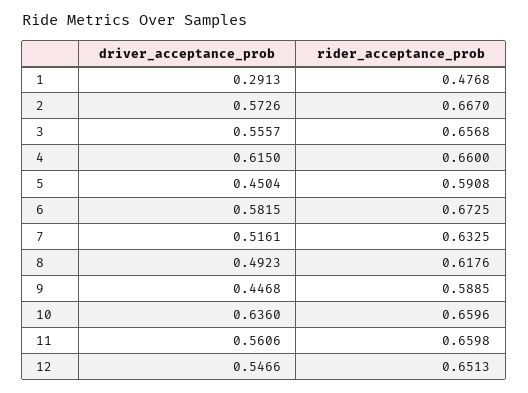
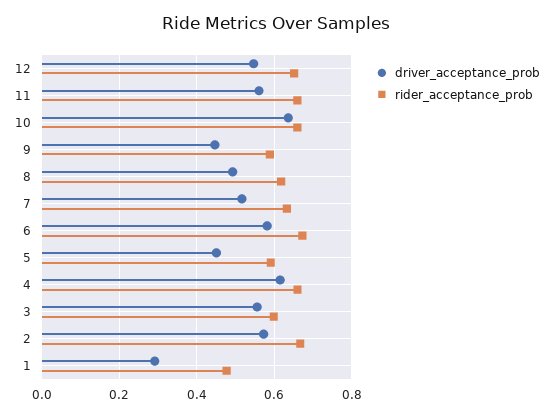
  {
    "driver_acceptance_prob": {
      "1": 0.2913,
      "2": 0.5726,
      "3": 0.5557,
      "4": 0.615,
      "5": 0.4504,
      "6": 0.5815,
      "7": 0.5161,
      "8": 0.4923,
      "9": 0.4468,
      "10": 0.636,
      "11": 0.5606,
      "12": 0.5466
    },
    "rider_acceptance_prob": {
      "1": 0.4768,
      "2": 0.667,
-     "3": 0.6568,
+     "3": 0.6,
      "4": 0.66,
      "5": 0.5908,
      "6": 0.6725,
      "7": 0.6325,
      "8": 0.6176,
      "9": 0.5885,
      "10": 0.6596,
      "11": 0.6598,
      "12": 0.6513
    }
  }

